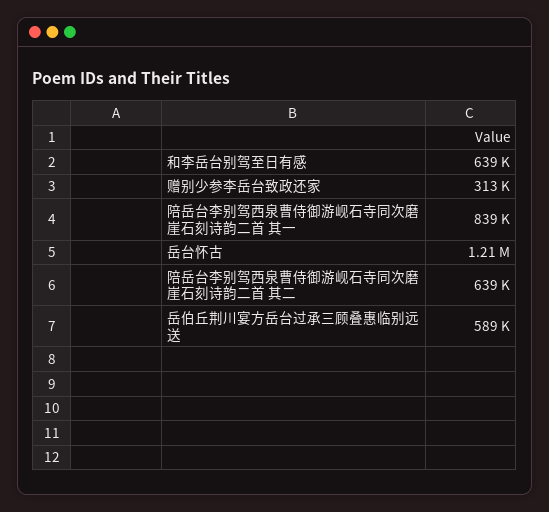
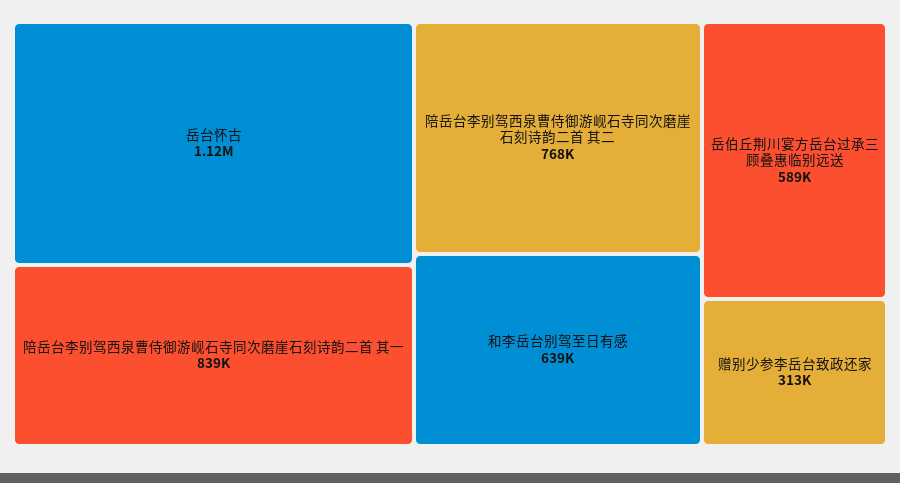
  {
    "和李岳台别驾至日有感": 639000,
    "赠别少参李岳台致政还家": 313000,
    "陪岳台李别驾西泉曹侍御游岘石寺同次磨崖石刻诗韵二首 其一": 839000,
-   "岳台怀古": 1210000,
+   "岳台怀古": 1120000,
-   "陪岳台李别驾西泉曹侍御游岘石寺同次磨崖石刻诗韵二首 其二": 639000,
+   "陪岳台李别驾西泉曹侍御游岘石寺同次磨崖石刻诗韵二首 其二": 768000,
    "岳伯丘荆川宴方岳台过承三顾叠惠临别远送": 589000
  }

